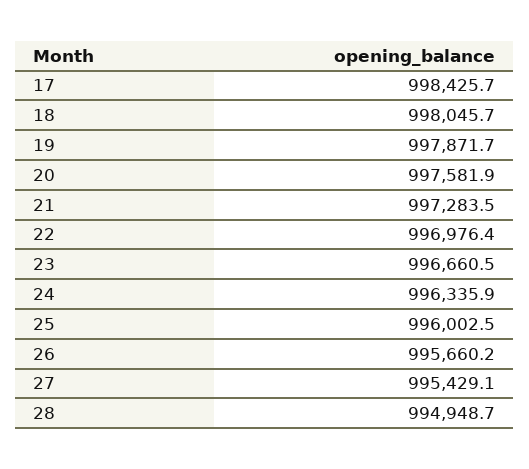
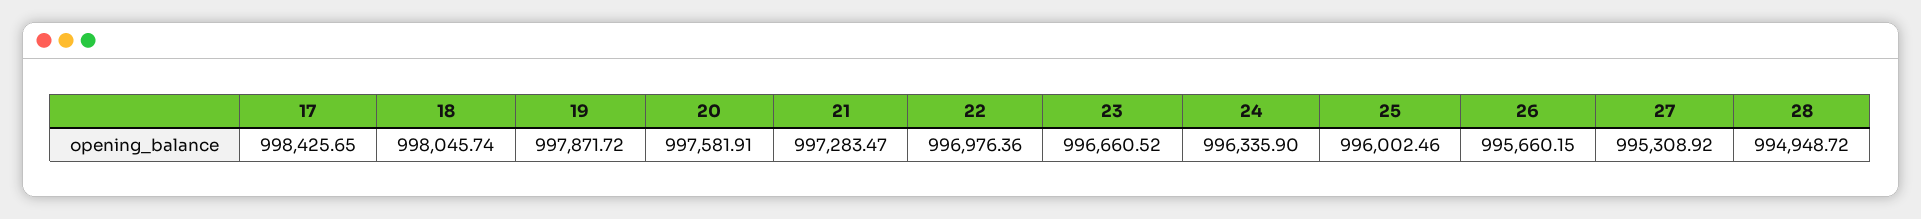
  {
    "17": 998425.65,
    "18": 998045.74,
    "19": 997871.72,
    "20": 997581.91,
    "21": 997283.47,
    "22": 996976.36,
    "23": 996660.52,
    "24": 996335.9,
    "25": 996002.46,
    "26": 995660.15,
-   "27": 995429.1,
+   "27": 995308.92,
    "28": 994948.72
  }

